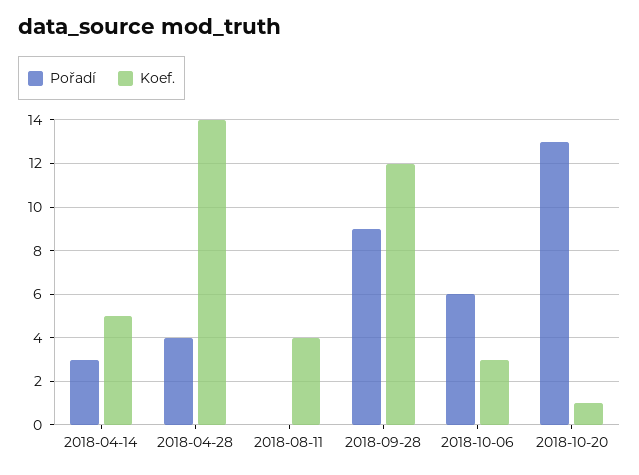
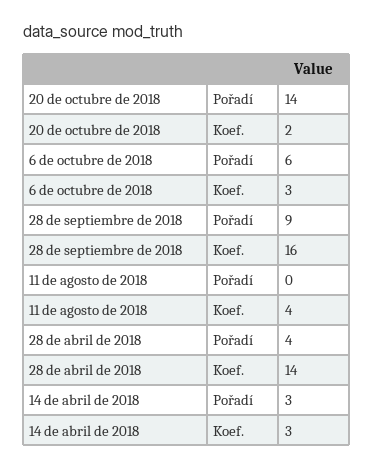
  {
    "Pořadí": {
      "2018-04-14": 3,
      "2018-04-28": 4,
      "2018-08-11": 0,
      "2018-09-28": 9,
      "2018-10-06": 6,
-     "2018-10-20": 13
+     "2018-10-20": 14
    },
    "Koef.": {
-     "2018-04-14": 5,
+     "2018-04-14": 3,
      "2018-04-28": 14,
      "2018-08-11": 4,
-     "2018-09-28": 12,
+     "2018-09-28": 16,
      "2018-10-06": 3,
-     "2018-10-20": 1
+     "2018-10-20": 2
    }
  }

